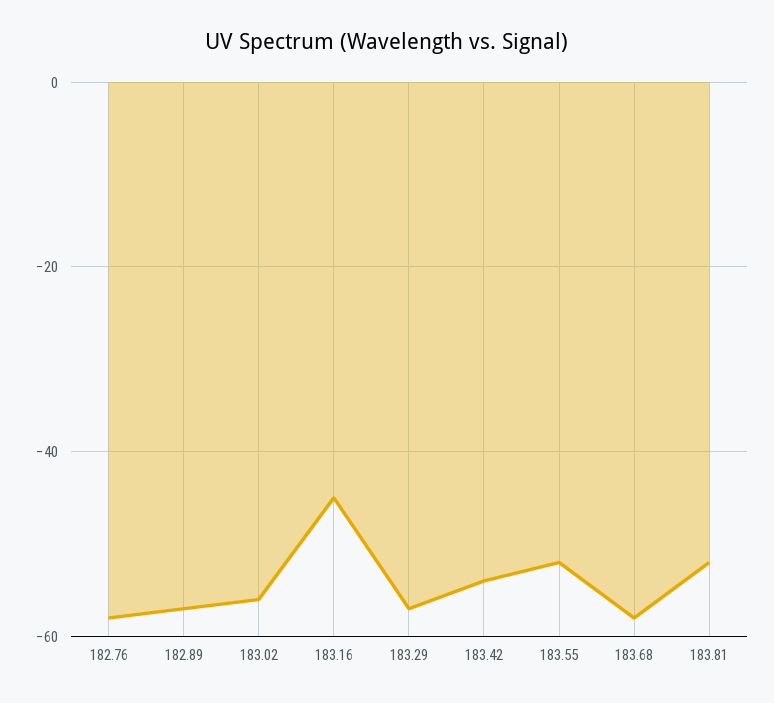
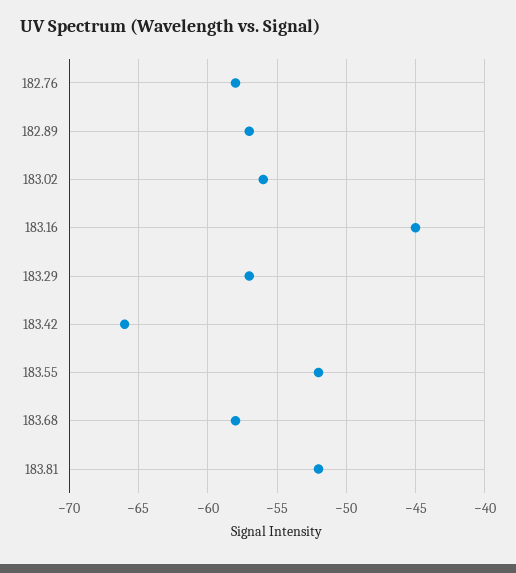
  {
    "182.76": -58,
    "182.89": -57,
    "183.02": -56,
    "183.16": -45,
    "183.29": -57,
-   "183.42": -55,
+   "183.42": -66,
    "183.55": -52,
    "183.68": -58,
    "183.81": -52
  }

